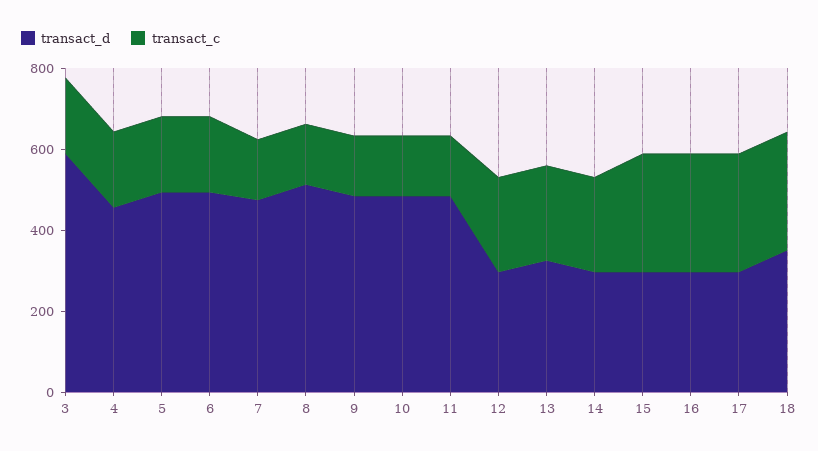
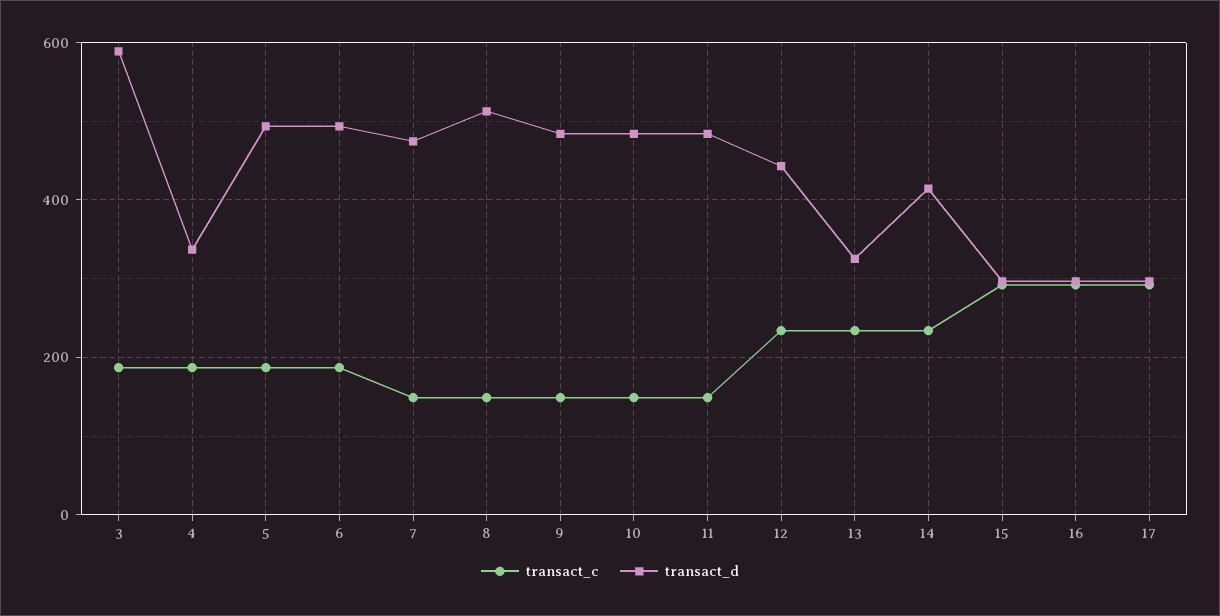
  {
    "transact_d": {
      "3": 580,
-     "4": 450,
+     "4": 340,
      "5": 500,
      "6": 500,
      "7": 480,
      "8": 520,
      "9": 480,
      "10": 480,
      "11": 480,
-     "12": 300,
+     "12": 440,
      "13": 320,
-     "14": 300,
+     "14": 420,
      "15": 300,
      "16": 300,
-     "17": 300,
+     "17": 300
-     "18": 350
    },
    "transact_c": {
      "3": 180,
      "4": 180,
      "5": 180,
      "6": 180,
      "7": 140,
      "8": 140,
      "9": 140,
      "10": 140,
      "11": 140,
      "12": 240,
      "13": 240,
      "14": 240,
      "15": 300,
      "16": 300,
-     "17": 300,
+     "17": 300
-     "18": 300
    }
  }

